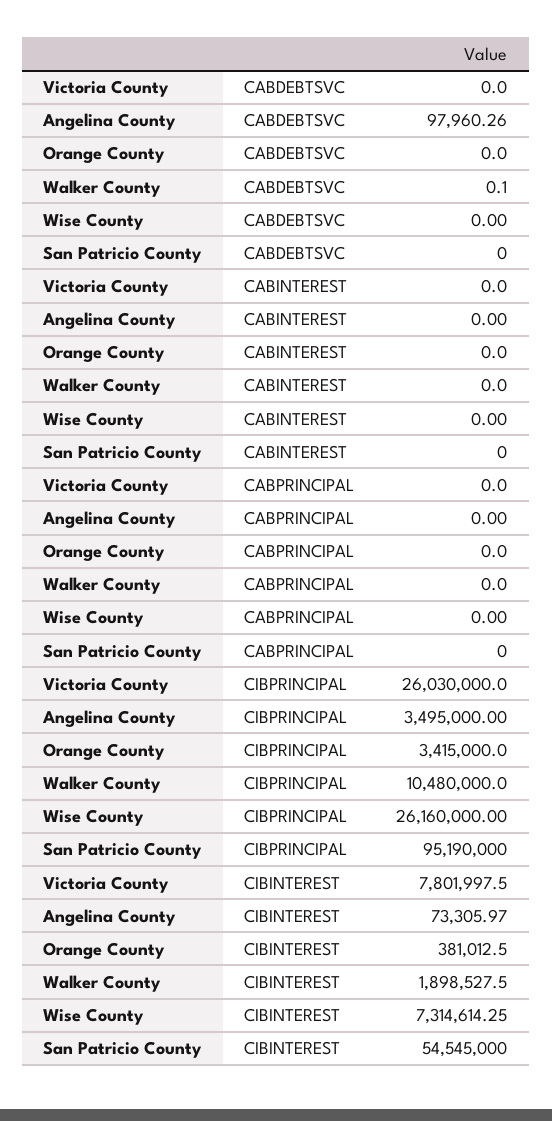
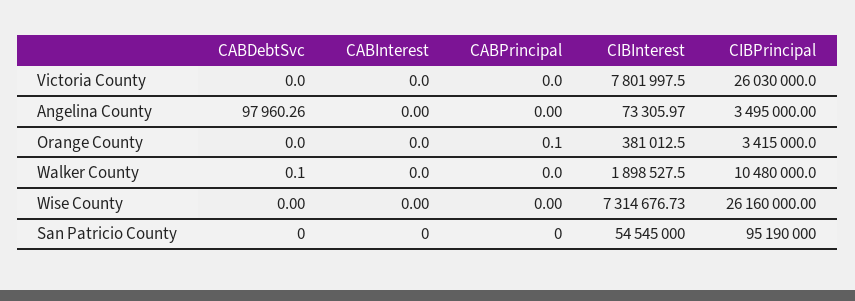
  {
    "Victoria County": {
      "CABDEBTSVC": 0,
      "CABINTEREST": 0,
      "CABPRINCIPAL": 0,
      "CIBPRINCIPAL": 26030000,
      "CIBINTEREST": 7801997.5
    },
    "Angelina County": {
      "CABDEBTSVC": 97960.26,
      "CABINTEREST": 0,
      "CABPRINCIPAL": 0,
      "CIBPRINCIPAL": 3495000,
      "CIBINTEREST": 73305.97
    },
    "Orange County": {
      "CABDEBTSVC": 0,
      "CABINTEREST": 0,
-     "CABPRINCIPAL": 0,
+     "CABPRINCIPAL": 0.1,
      "CIBPRINCIPAL": 3415000,
      "CIBINTEREST": 381012.5
    },
    "Walker County": {
      "CABDEBTSVC": 0.1,
      "CABINTEREST": 0,
      "CABPRINCIPAL": 0,
      "CIBPRINCIPAL": 10480000,
      "CIBINTEREST": 1898527.5
    },
    "Wise County": {
      "CABDEBTSVC": 0,
      "CABINTEREST": 0,
      "CABPRINCIPAL": 0,
      "CIBPRINCIPAL": 26160000,
-     "CIBINTEREST": 7314614.25
+     "CIBINTEREST": 7314676.73
    },
    "San Patricio County": {
      "CABDEBTSVC": 0,
      "CABINTEREST": 0,
      "CABPRINCIPAL": 0,
      "CIBPRINCIPAL": 95190000,
      "CIBINTEREST": 54545000
    }
  }

